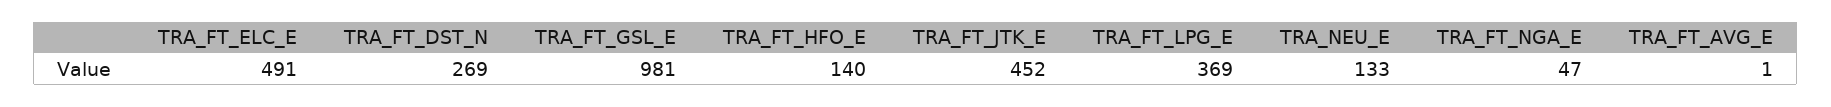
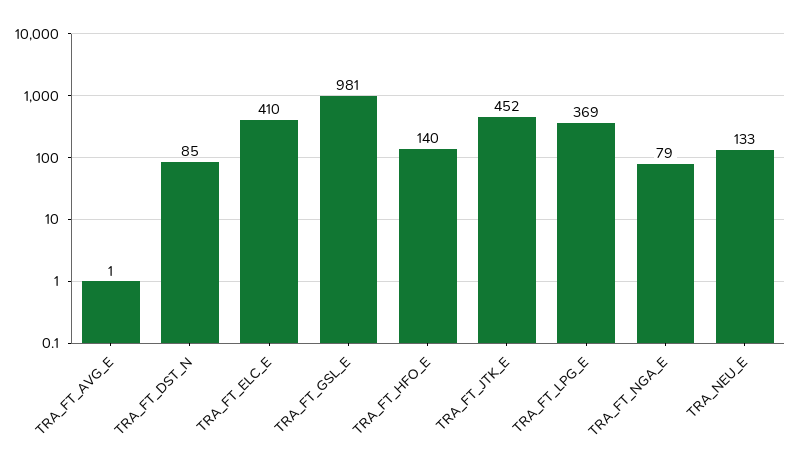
  {
-   "TRA_FT_ELC_E": 491,
+   "TRA_FT_ELC_E": 410,
-   "TRA_FT_DST_N": 269,
+   "TRA_FT_DST_N": 85,
    "TRA_FT_GSL_E": 981,
    "TRA_FT_HFO_E": 140,
    "TRA_FT_JTK_E": 452,
    "TRA_FT_LPG_E": 369,
    "TRA_NEU_E": 133,
-   "TRA_FT_NGA_E": 47,
+   "TRA_FT_NGA_E": 79,
    "TRA_FT_AVG_E": 1
  }

